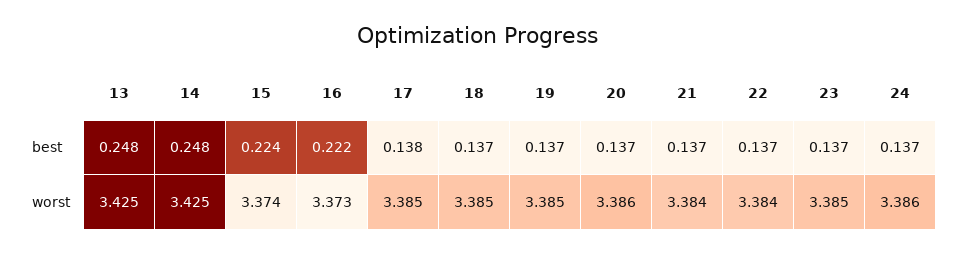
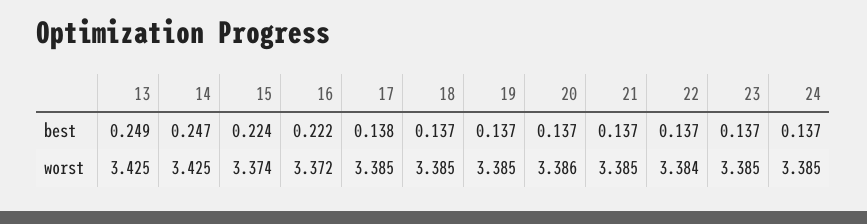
  {
    "13": {
-     "best": 0.248,
+     "best": 0.249,
      "worst": 3.425
    },
    "14": {
-     "best": 0.248,
+     "best": 0.247,
      "worst": 3.425
    },
    "15": {
      "best": 0.224,
      "worst": 3.374
    },
    "16": {
      "best": 0.222,
-     "worst": 3.373
+     "worst": 3.372
    },
    "17": {
      "best": 0.138,
      "worst": 3.385
    },
    "18": {
      "best": 0.137,
      "worst": 3.385
    },
    "19": {
      "best": 0.137,
      "worst": 3.385
    },
    "20": {
      "best": 0.137,
      "worst": 3.386
    },
    "21": {
      "best": 0.137,
-     "worst": 3.384
+     "worst": 3.385
    },
    "22": {
      "best": 0.137,
      "worst": 3.384
    },
    "23": {
      "best": 0.137,
      "worst": 3.385
    },
    "24": {
      "best": 0.137,
-     "worst": 3.386
+     "worst": 3.385
    }
  }

